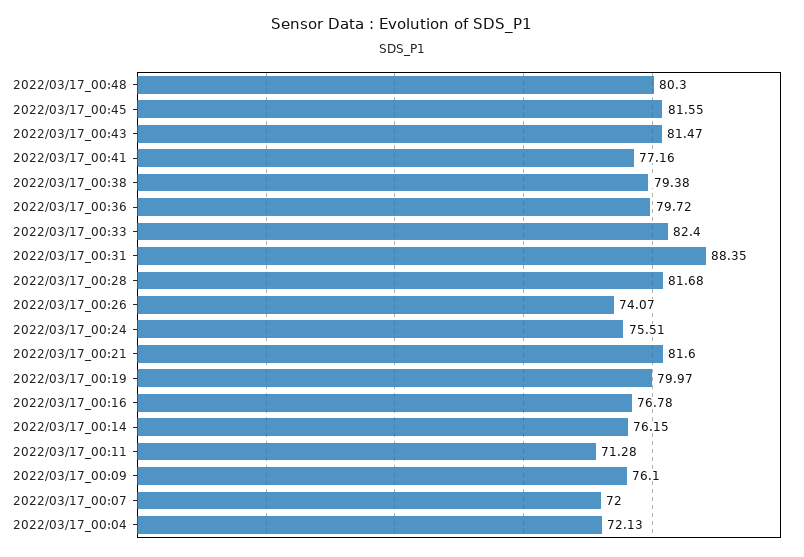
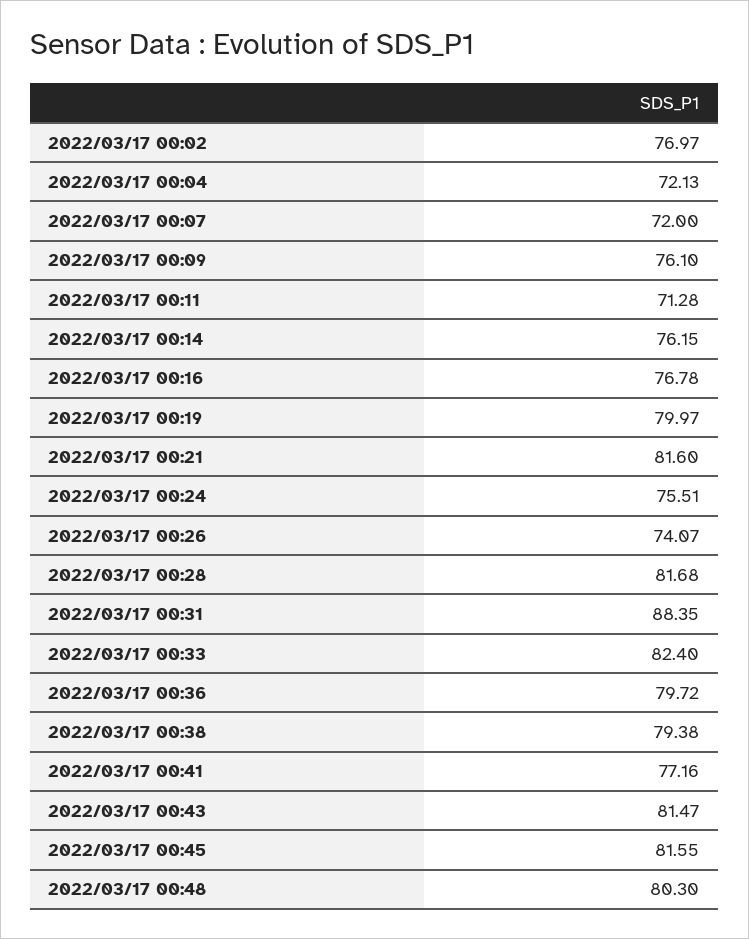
  {
    "2022/03/17_00:48": 80.3,
    "2022/03/17_00:45": 81.55,
    "2022/03/17_00:43": 81.47,
    "2022/03/17_00:41": 77.16,
    "2022/03/17_00:38": 79.38,
    "2022/03/17_00:36": 79.72,
    "2022/03/17_00:33": 82.4,
    "2022/03/17_00:31": 88.35,
    "2022/03/17_00:28": 81.68,
    "2022/03/17_00:26": 74.07,
    "2022/03/17_00:24": 75.51,
    "2022/03/17_00:21": 81.6,
    "2022/03/17_00:19": 79.97,
    "2022/03/17_00:16": 76.78,
    "2022/03/17_00:14": 76.15,
    "2022/03/17_00:11": 71.28,
    "2022/03/17_00:09": 76.1,
    "2022/03/17_00:07": 72,
-   "2022/03/17_00:04": 72.13
+   "2022/03/17_00:04": 72.13,
+   "2022/03/17 00:02": 76.97
  }

